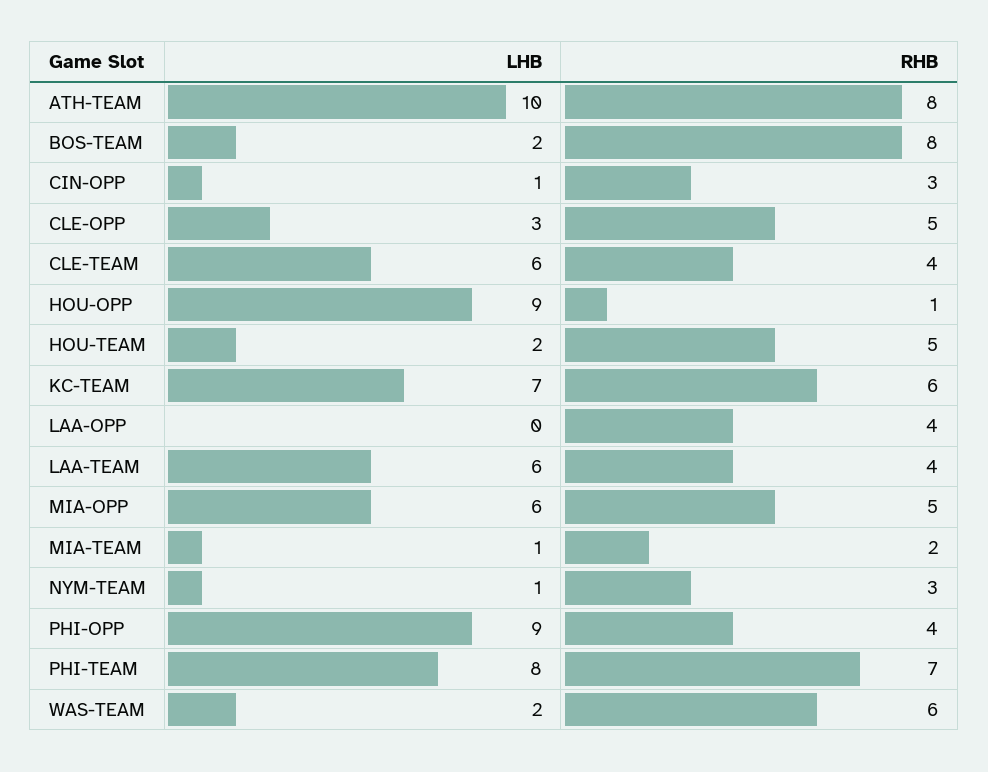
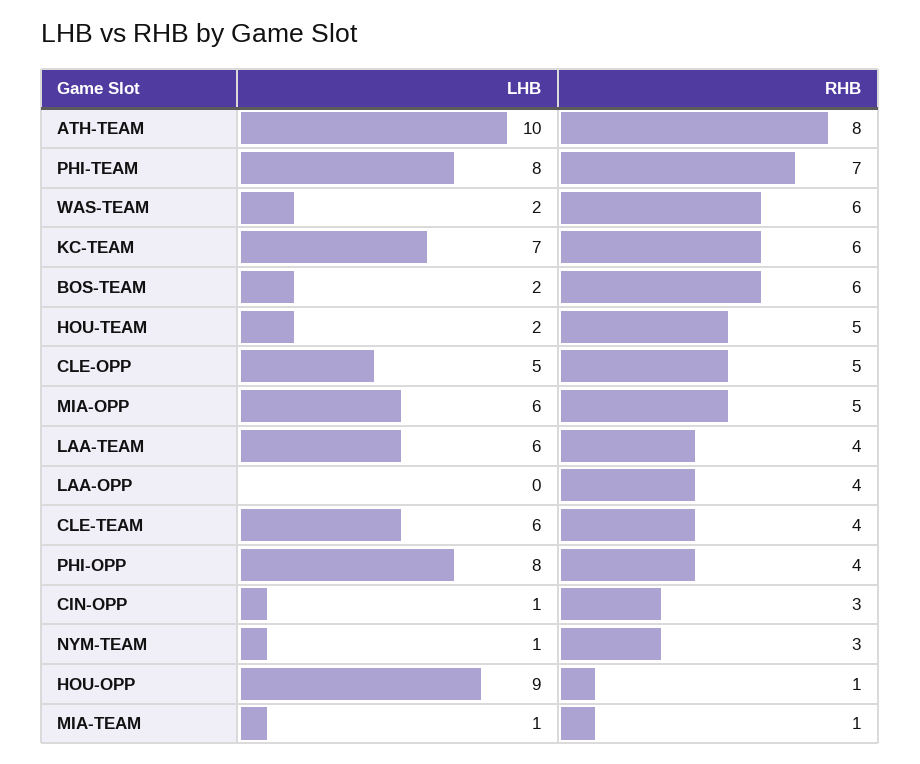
  {
    "LHB": {
      "ATH-TEAM": 10,
      "BOS-TEAM": 2,
      "CIN-OPP": 1,
-     "CLE-OPP": 3,
+     "CLE-OPP": 5,
      "CLE-TEAM": 6,
      "HOU-OPP": 9,
      "HOU-TEAM": 2,
      "KC-TEAM": 7,
      "LAA-OPP": 0,
      "LAA-TEAM": 6,
      "MIA-OPP": 6,
      "MIA-TEAM": 1,
      "NYM-TEAM": 1,
-     "PHI-OPP": 9,
+     "PHI-OPP": 8,
      "PHI-TEAM": 8,
      "WAS-TEAM": 2
    },
    "RHB": {
      "ATH-TEAM": 8,
-     "BOS-TEAM": 8,
+     "BOS-TEAM": 6,
      "CIN-OPP": 3,
      "CLE-OPP": 5,
      "CLE-TEAM": 4,
      "HOU-OPP": 1,
      "HOU-TEAM": 5,
      "KC-TEAM": 6,
      "LAA-OPP": 4,
      "LAA-TEAM": 4,
      "MIA-OPP": 5,
-     "MIA-TEAM": 2,
+     "MIA-TEAM": 1,
      "NYM-TEAM": 3,
      "PHI-OPP": 4,
      "PHI-TEAM": 7,
      "WAS-TEAM": 6
    }
  }

